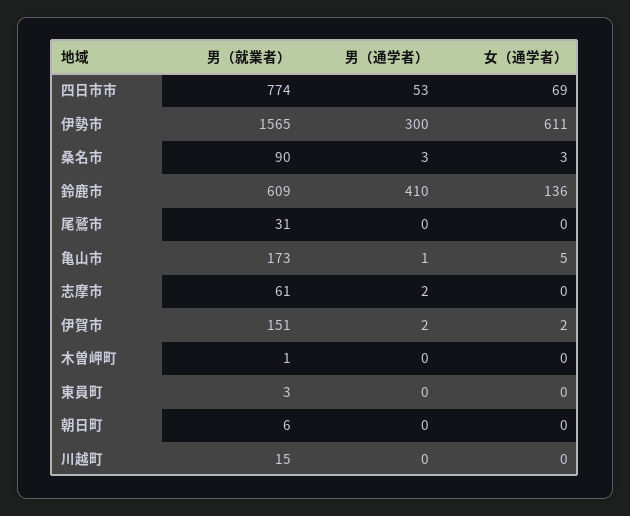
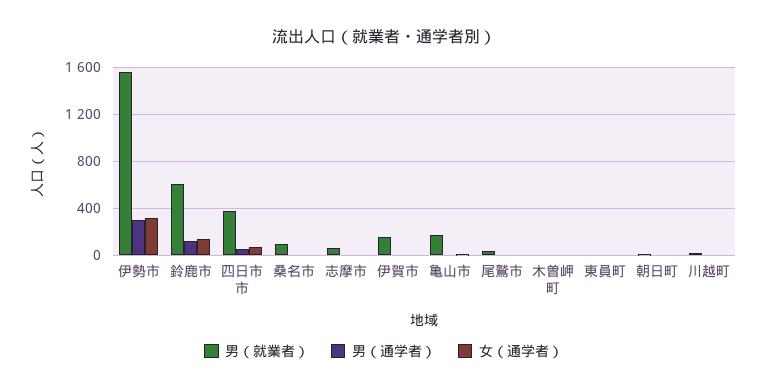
  {
    "男（就業者）": {
-     "四日市市": 774,
+     "四日市市": 400,
      "伊勢市": 1565,
      "桑名市": 90,
      "鈴鹿市": 609,
      "尾鷲市": 31,
      "亀山市": 173,
      "志摩市": 61,
      "伊賀市": 151,
      "木曽岬町": 1,
      "東員町": 3,
      "朝日町": 6,
      "川越町": 15
    },
    "男（通学者）": {
      "四日市市": 53,
      "伊勢市": 300,
      "桑名市": 3,
-     "鈴鹿市": 410,
+     "鈴鹿市": 100,
      "尾鷲市": 0,
      "亀山市": 1,
      "志摩市": 2,
      "伊賀市": 2,
      "木曽岬町": 0,
      "東員町": 0,
      "朝日町": 0,
      "川越町": 0
    },
    "女（通学者）": {
      "四日市市": 69,
-     "伊勢市": 611,
+     "伊勢市": 300,
      "桑名市": 3,
      "鈴鹿市": 136,
      "尾鷲市": 0,
      "亀山市": 5,
      "志摩市": 0,
      "伊賀市": 2,
      "木曽岬町": 0,
      "東員町": 0,
      "朝日町": 0,
      "川越町": 0
    }
  }

